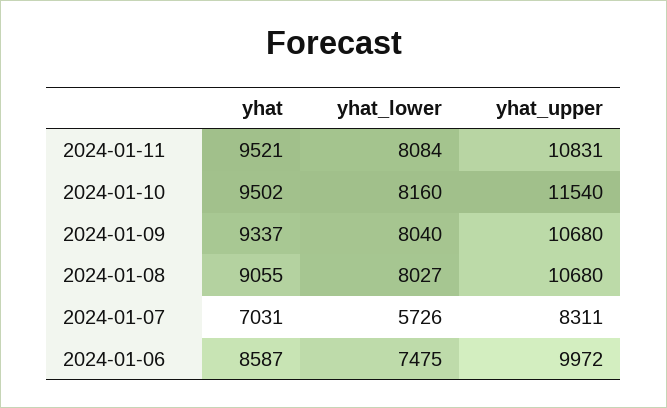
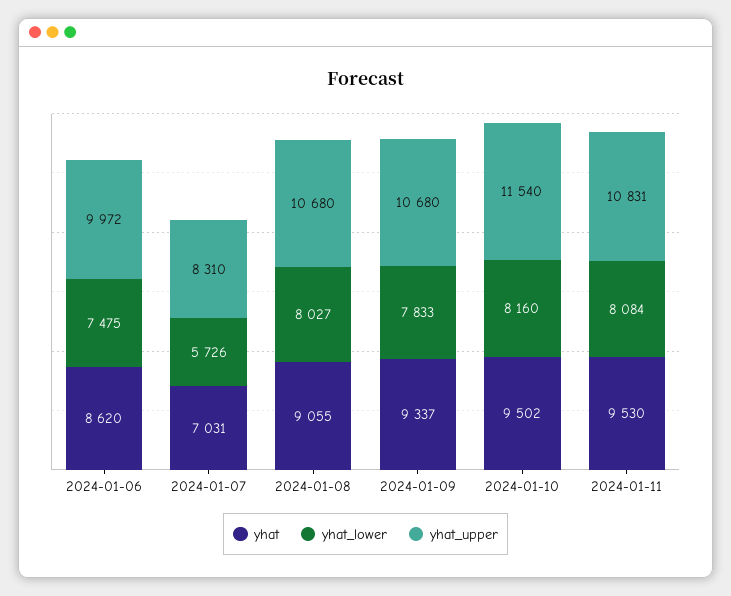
  {
    "yhat": {
-     "2024-01-11": 9521,
+     "2024-01-11": 9530,
      "2024-01-10": 9502,
      "2024-01-09": 9337,
      "2024-01-08": 9055,
      "2024-01-07": 7031,
-     "2024-01-06": 8587
+     "2024-01-06": 8620
    },
    "yhat_lower": {
      "2024-01-11": 8084,
      "2024-01-10": 8160,
-     "2024-01-09": 8040,
+     "2024-01-09": 7833,
      "2024-01-08": 8027,
      "2024-01-07": 5726,
      "2024-01-06": 7475
    },
    "yhat_upper": {
      "2024-01-11": 10831,
      "2024-01-10": 11540,
      "2024-01-09": 10680,
      "2024-01-08": 10680,
-     "2024-01-07": 8311,
+     "2024-01-07": 8310,
      "2024-01-06": 9972
    }
  }

